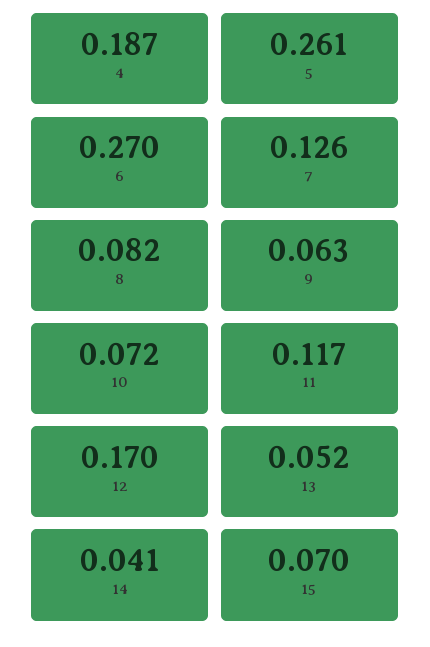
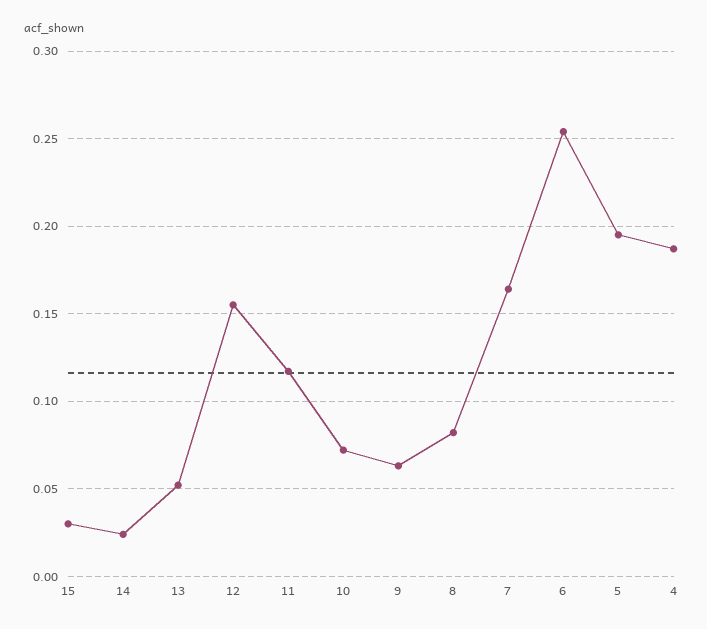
  {
    "4": 0.187,
-   "5": 0.261,
+   "5": 0.195,
-   "6": 0.27,
+   "6": 0.255,
-   "7": 0.126,
+   "7": 0.165,
    "8": 0.082,
    "9": 0.063,
    "10": 0.072,
    "11": 0.117,
-   "12": 0.17,
+   "12": 0.155,
    "13": 0.052,
-   "14": 0.041,
+   "14": 0.025,
-   "15": 0.07
+   "15": 0.03
  }

